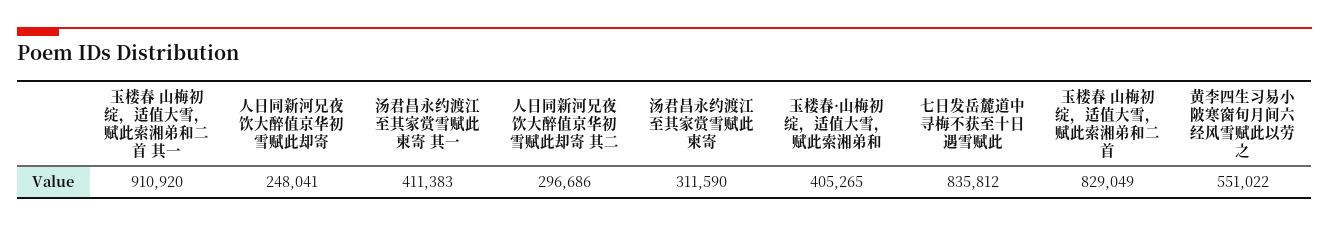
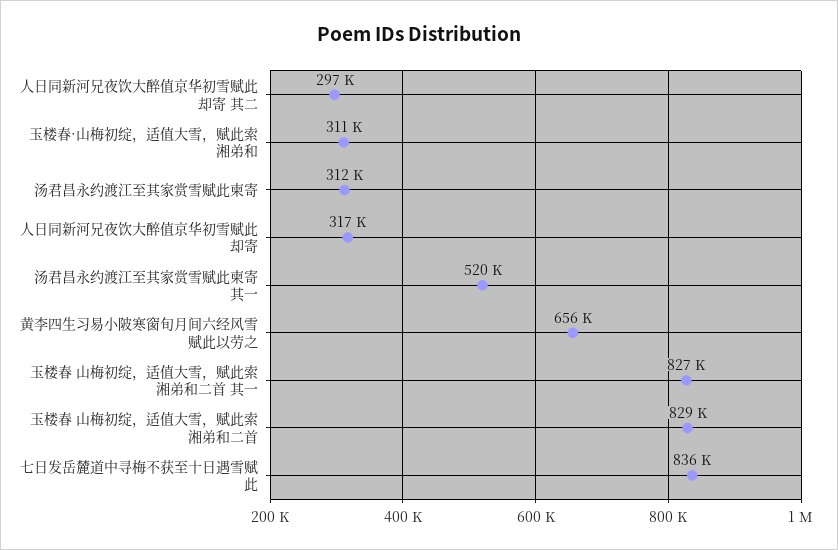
  {
-   "玉楼春 山梅初绽，适值大雪，赋此索湘弟和二首 其一": 910920,
+   "玉楼春 山梅初绽，适值大雪，赋此索湘弟和二首 其一": 827000,
-   "人日同新河兄夜饮大醉值京华初雪赋此却寄": 248041,
+   "人日同新河兄夜饮大醉值京华初雪赋此却寄": 317000,
-   "汤君昌永约渡江至其家赏雪赋此柬寄 其一": 411383,
+   "汤君昌永约渡江至其家赏雪赋此柬寄 其一": 520000,
    "人日同新河兄夜饮大醉值京华初雪赋此却寄 其二": 296686,
    "汤君昌永约渡江至其家赏雪赋此柬寄": 311590,
-   "玉楼春·山梅初绽，适值大雪，赋此索湘弟和": 405265,
+   "玉楼春·山梅初绽，适值大雪，赋此索湘弟和": 311000,
    "七日发岳麓道中寻梅不获至十日遇雪赋此": 835812,
    "玉楼春 山梅初绽，适值大雪，赋此索湘弟和二首": 829049,
-   "黄李四生习易小陂寒窗旬月间六经风雪赋此以劳之": 551022
+   "黄李四生习易小陂寒窗旬月间六经风雪赋此以劳之": 656000
  }

